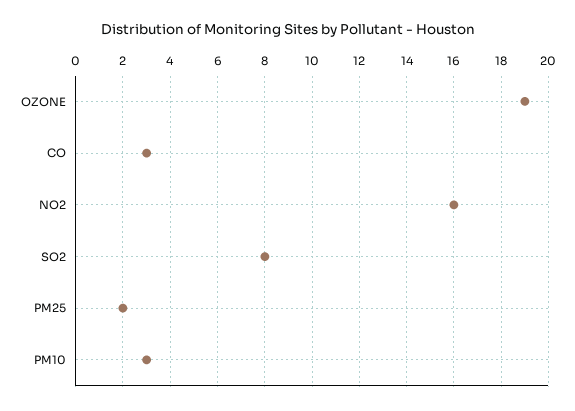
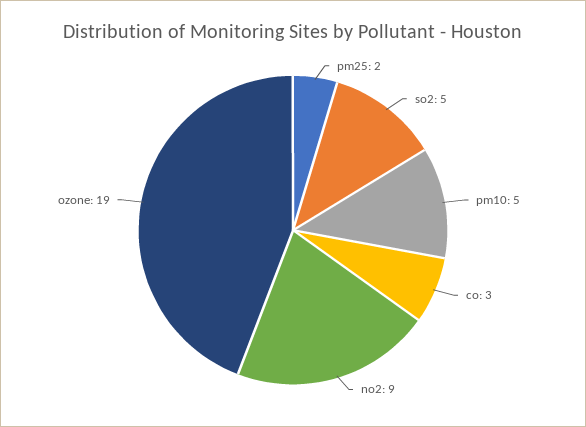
  {
    "OZONE": 19,
    "CO": 3,
-   "NO2": 16,
+   "NO2": 9,
-   "SO2": 8,
+   "SO2": 5,
    "PM25": 2,
-   "PM10": 3
+   "PM10": 5
  }

